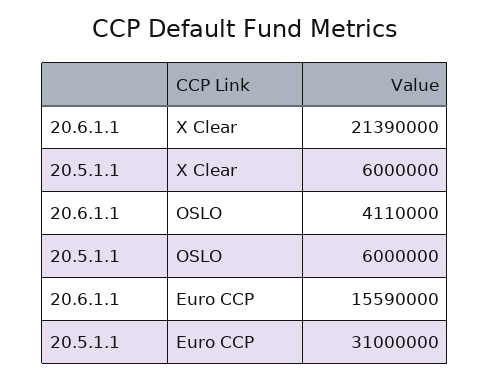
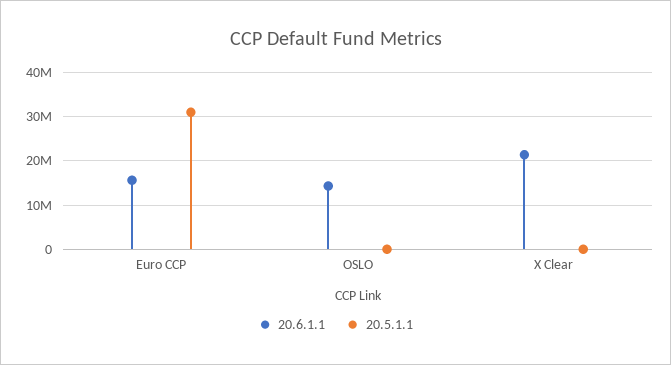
  {
    "20.6.1.1": {
      "X Clear": 21390000,
-     "OSLO": 4110000,
+     "OSLO": 14000000,
      "Euro CCP": 15590000
    },
    "20.5.1.1": {
-     "X Clear": 6000000,
+     "X Clear": 0,
-     "OSLO": 6000000,
+     "OSLO": 0,
      "Euro CCP": 31000000
    }
  }

